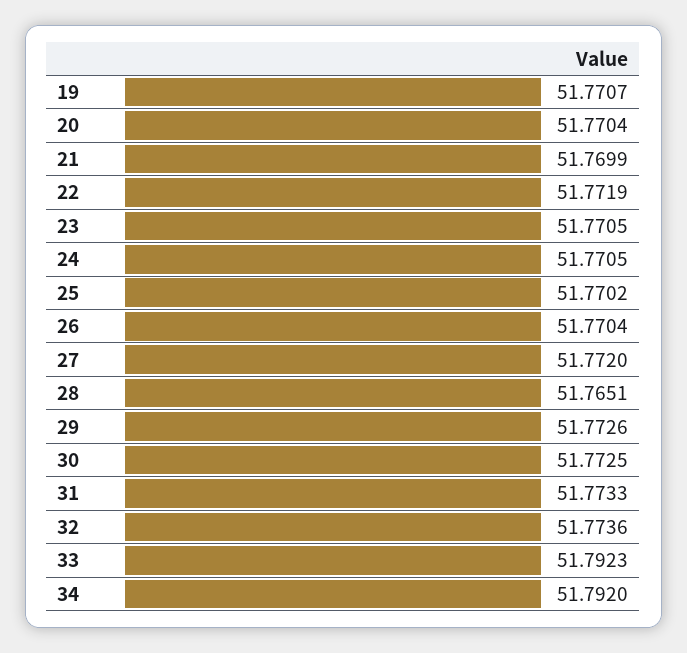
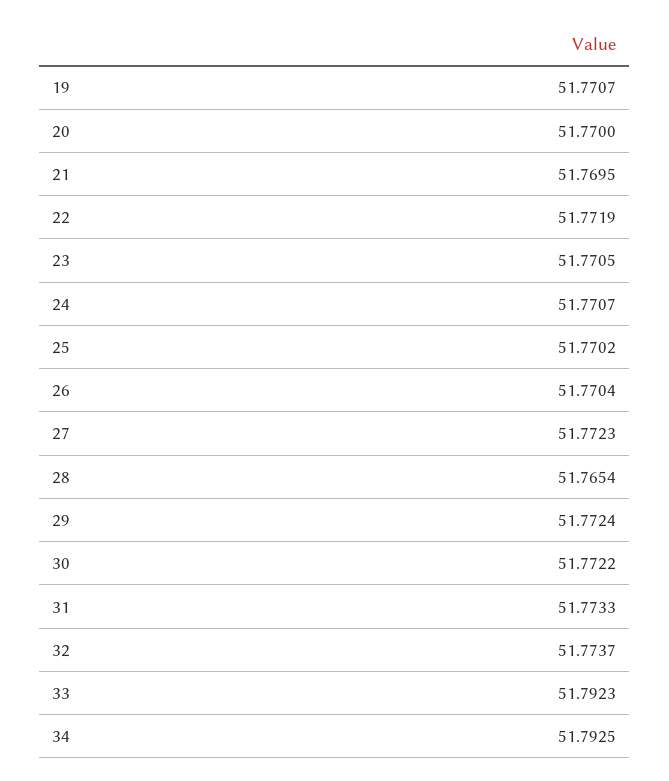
  {
    "19": 51.7707,
-   "20": 51.7704,
+   "20": 51.77,
-   "21": 51.7699,
+   "21": 51.7695,
    "22": 51.7719,
    "23": 51.7705,
-   "24": 51.7705,
+   "24": 51.7707,
    "25": 51.7702,
    "26": 51.7704,
-   "27": 51.772,
+   "27": 51.7723,
-   "28": 51.7651,
+   "28": 51.7654,
-   "29": 51.7726,
+   "29": 51.7724,
-   "30": 51.7725,
+   "30": 51.7722,
    "31": 51.7733,
-   "32": 51.7736,
+   "32": 51.7737,
    "33": 51.7923,
-   "34": 51.792
+   "34": 51.7925
  }

